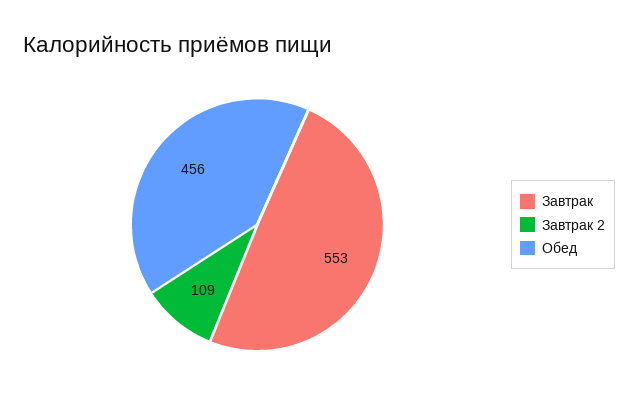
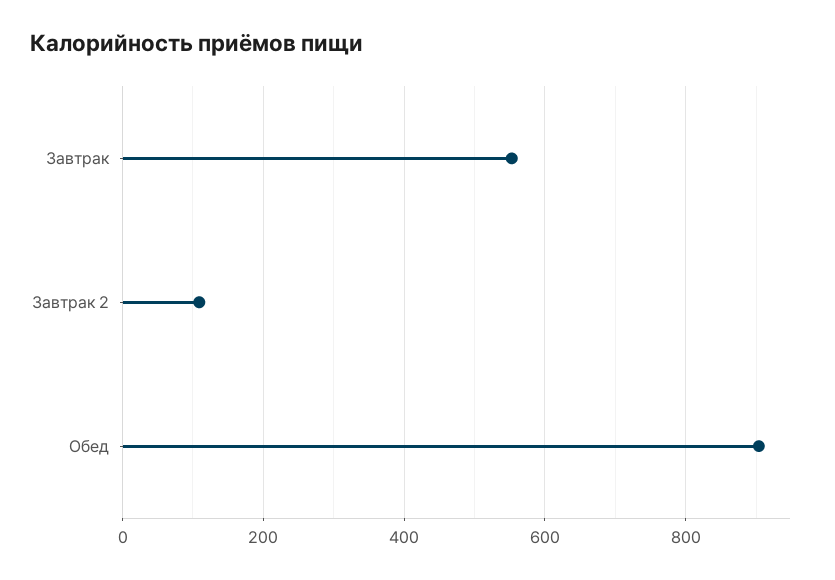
  {
    "Завтрак": 553,
    "Завтрак 2": 109,
-   "Обед": 456
+   "Обед": 900
  }

